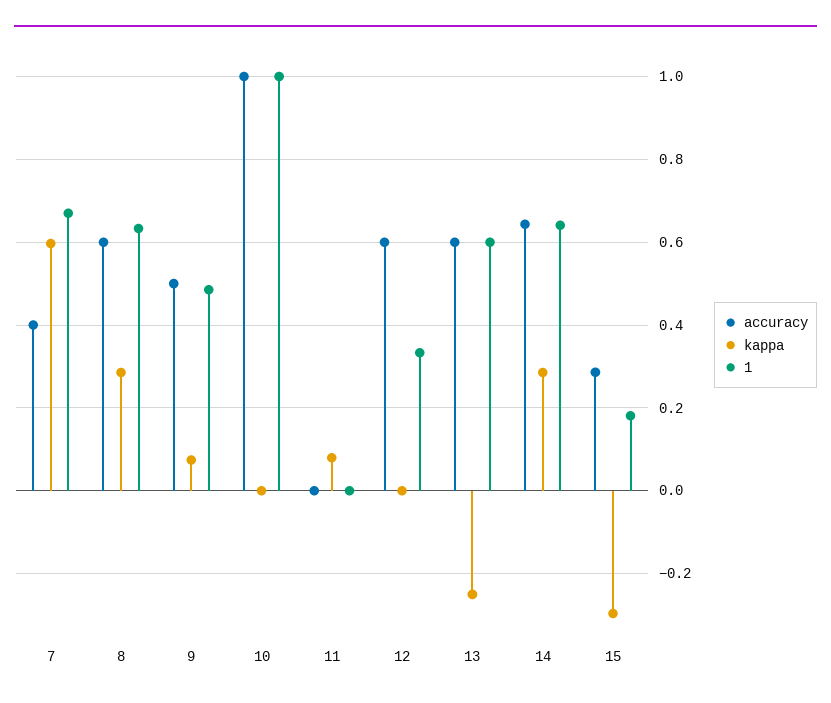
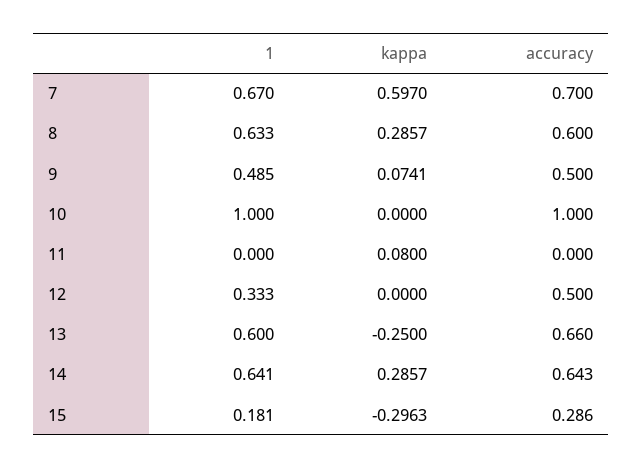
  {
    "accuracy": {
-     "7": 0.4,
+     "7": 0.7,
      "8": 0.6,
      "9": 0.5,
      "10": 1,
      "11": 0,
-     "12": 0.6,
+     "12": 0.5,
-     "13": 0.6,
+     "13": 0.66,
      "14": 0.643,
      "15": 0.286
    },
    "kappa": {
      "7": 0.597,
      "8": 0.2857,
      "9": 0.0741,
      "10": 0,
      "11": 0.08,
      "12": 0,
      "13": -0.25,
      "14": 0.2857,
      "15": -0.2963
    },
    "1": {
      "7": 0.67,
      "8": 0.633,
      "9": 0.485,
      "10": 1,
      "11": 0,
      "12": 0.333,
      "13": 0.6,
      "14": 0.641,
      "15": 0.181
    }
  }

